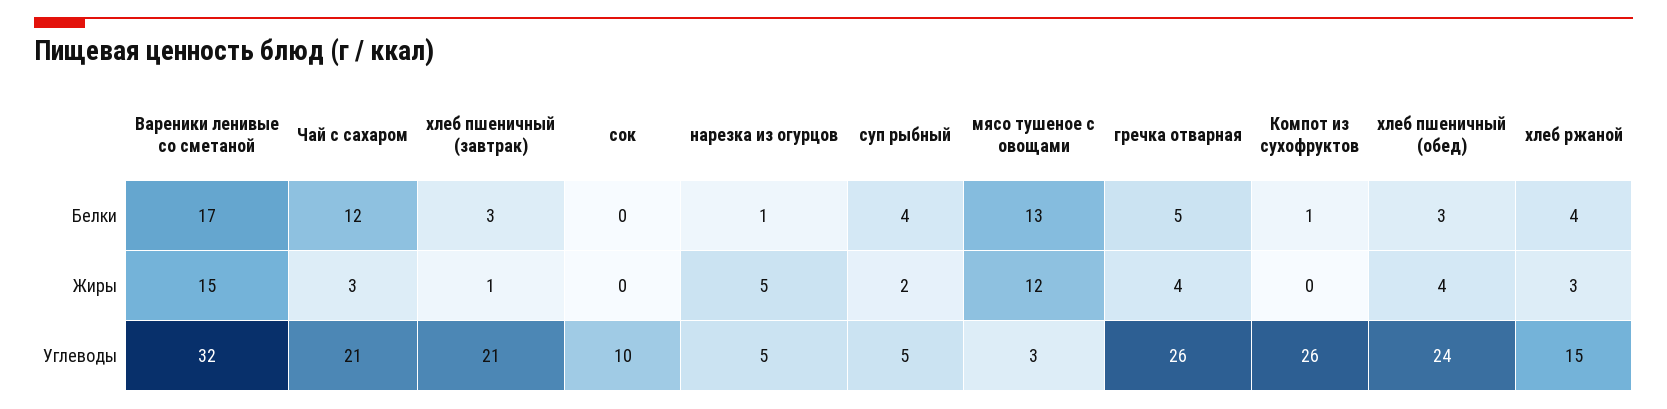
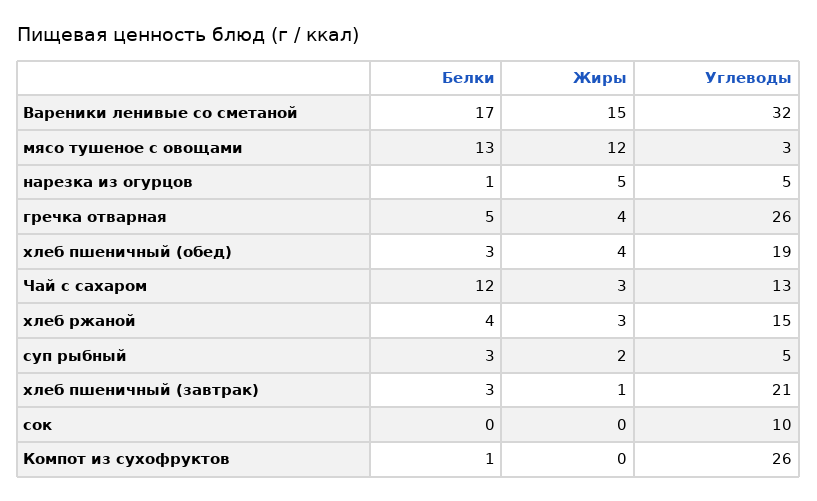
  {
    "Вареники ленивые со сметаной": {
      "Белки": 17,
      "Жиры": 15,
      "Углеводы": 32
    },
    "Чай с сахаром": {
      "Белки": 12,
      "Жиры": 3,
-     "Углеводы": 21
+     "Углеводы": 13
    },
    "хлеб пшеничный (завтрак)": {
      "Белки": 3,
      "Жиры": 1,
      "Углеводы": 21
    },
    "сок": {
      "Белки": 0,
      "Жиры": 0,
      "Углеводы": 10
    },
    "нарезка из огурцов": {
      "Белки": 1,
      "Жиры": 5,
      "Углеводы": 5
    },
    "суп рыбный": {
-     "Белки": 4,
+     "Белки": 3,
      "Жиры": 2,
      "Углеводы": 5
    },
    "мясо тушеное с овощами": {
      "Белки": 13,
      "Жиры": 12,
      "Углеводы": 3
    },
    "гречка отварная": {
      "Белки": 5,
      "Жиры": 4,
      "Углеводы": 26
    },
    "Компот из сухофруктов": {
      "Белки": 1,
      "Жиры": 0,
      "Углеводы": 26
    },
    "хлеб пшеничный (обед)": {
      "Белки": 3,
      "Жиры": 4,
-     "Углеводы": 24
+     "Углеводы": 19
    },
    "хлеб ржаной": {
      "Белки": 4,
      "Жиры": 3,
      "Углеводы": 15
    }
  }

